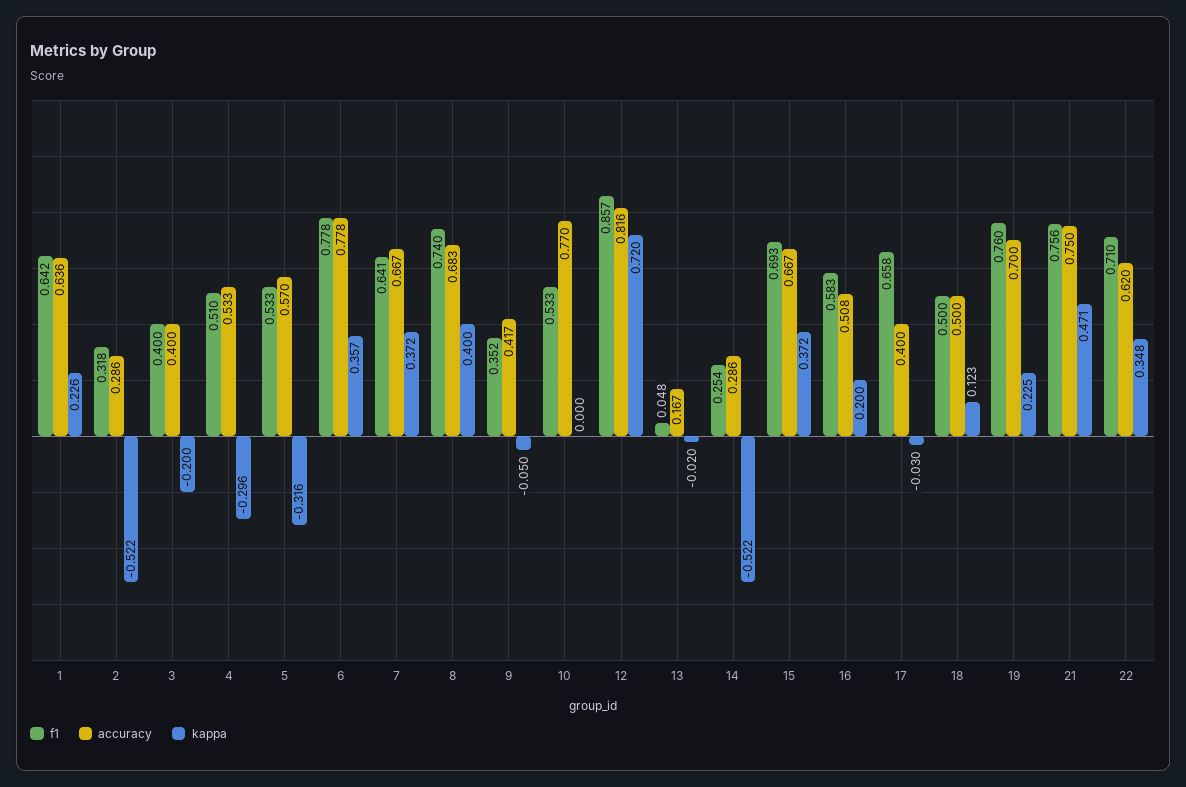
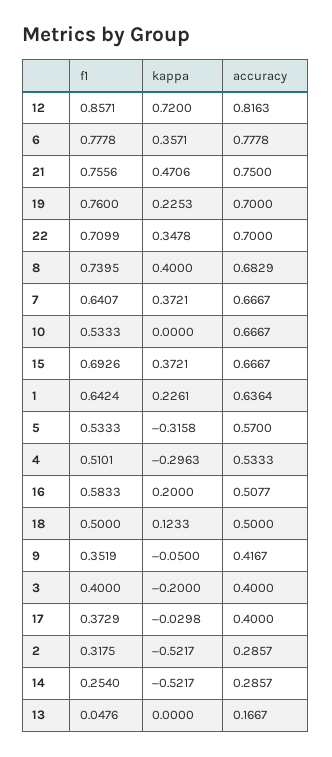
  {
    "f1": {
      "1": 0.6424,
      "2": 0.3175,
      "3": 0.4,
      "4": 0.5101,
      "5": 0.5333,
      "6": 0.7778,
      "7": 0.6407,
      "8": 0.7395,
      "9": 0.3519,
      "10": 0.5333,
      "12": 0.8571,
      "13": 0.0476,
      "14": 0.254,
      "15": 0.6926,
      "16": 0.5833,
-     "17": 0.658,
+     "17": 0.3729,
      "18": 0.5,
      "19": 0.76,
      "21": 0.7556,
      "22": 0.7099
    },
    "accuracy": {
      "1": 0.6364,
      "2": 0.2857,
      "3": 0.4,
      "4": 0.5333,
      "5": 0.57,
      "6": 0.7778,
      "7": 0.6667,
      "8": 0.6829,
      "9": 0.4167,
-     "10": 0.77,
+     "10": 0.6667,
      "12": 0.8163,
      "13": 0.1667,
      "14": 0.2857,
      "15": 0.6667,
      "16": 0.5077,
      "17": 0.4,
      "18": 0.5,
      "19": 0.7,
      "21": 0.75,
-     "22": 0.62
+     "22": 0.7
    },
    "kappa": {
      "1": 0.2261,
      "2": -0.5217,
      "3": -0.2,
      "4": -0.2963,
      "5": -0.3158,
      "6": 0.3571,
      "7": 0.3721,
      "8": 0.4,
      "9": -0.05,
      "10": 0,
      "12": 0.72,
-     "13": -0.02,
+     "13": 0,
      "14": -0.5217,
      "15": 0.3721,
      "16": 0.2,
      "17": -0.0298,
      "18": 0.1233,
      "19": 0.2253,
      "21": 0.4706,
      "22": 0.3478
    }
  }

